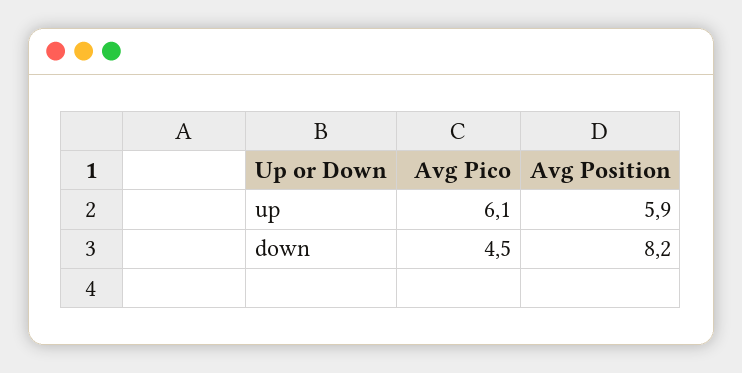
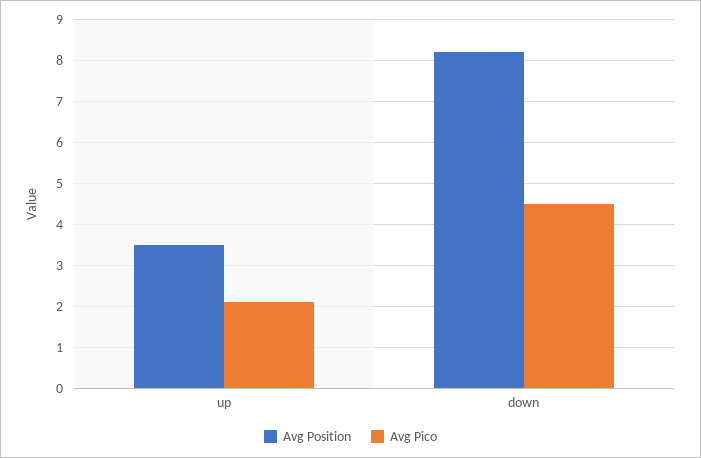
  {
    "Avg Pico": {
-     "up": 6.1,
+     "up": 2,
      "down": 4.5
    },
    "Avg Position": {
-     "up": 5.9,
+     "up": 3.5,
      "down": 8.2
    }
  }

